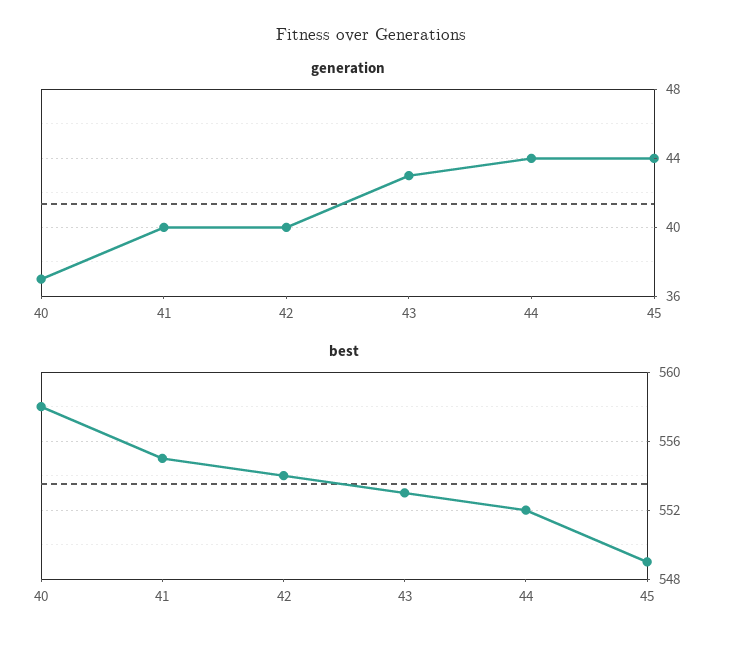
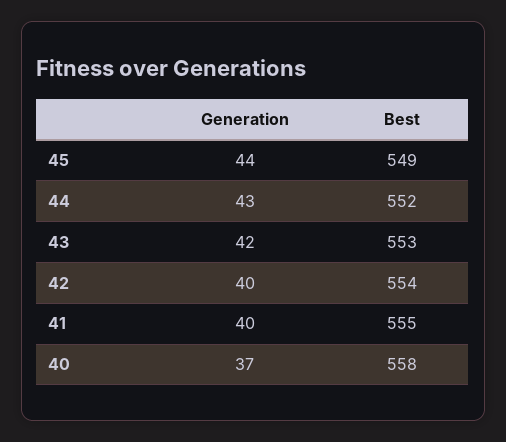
  {
    "generation": {
      "40": 37,
      "41": 40,
      "42": 40,
-     "43": 43,
+     "43": 42,
-     "44": 44,
+     "44": 43,
      "45": 44
    },
    "best": {
      "40": 558,
      "41": 555,
      "42": 554,
      "43": 553,
      "44": 552,
      "45": 549
    }
  }

